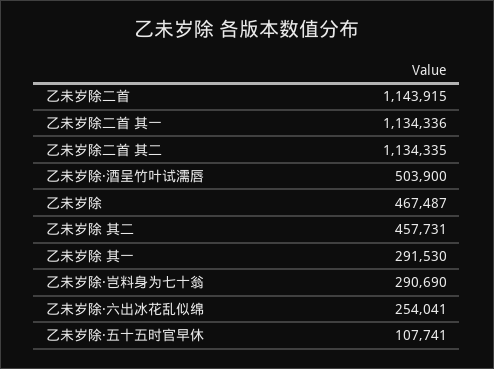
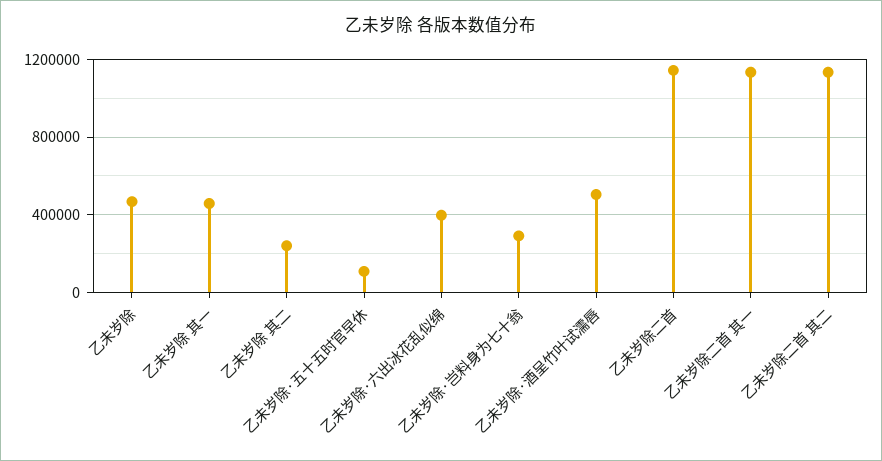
  {
    "乙未岁除二首": 1143915,
    "乙未岁除二首 其一": 1134336,
    "乙未岁除二首 其二": 1134335,
    "乙未岁除·酒呈竹叶试濡唇": 503900,
    "乙未岁除": 467487,
-   "乙未岁除 其二": 457731,
+   "乙未岁除 其二": 250000,
-   "乙未岁除 其一": 291530,
+   "乙未岁除 其一": 450000,
    "乙未岁除·岂料身为七十翁": 290690,
-   "乙未岁除·六出冰花乱似绵": 254041,
+   "乙未岁除·六出冰花乱似绵": 400000,
    "乙未岁除·五十五时官早休": 107741
  }

